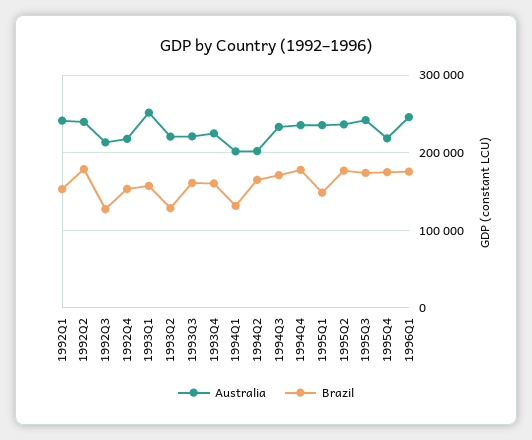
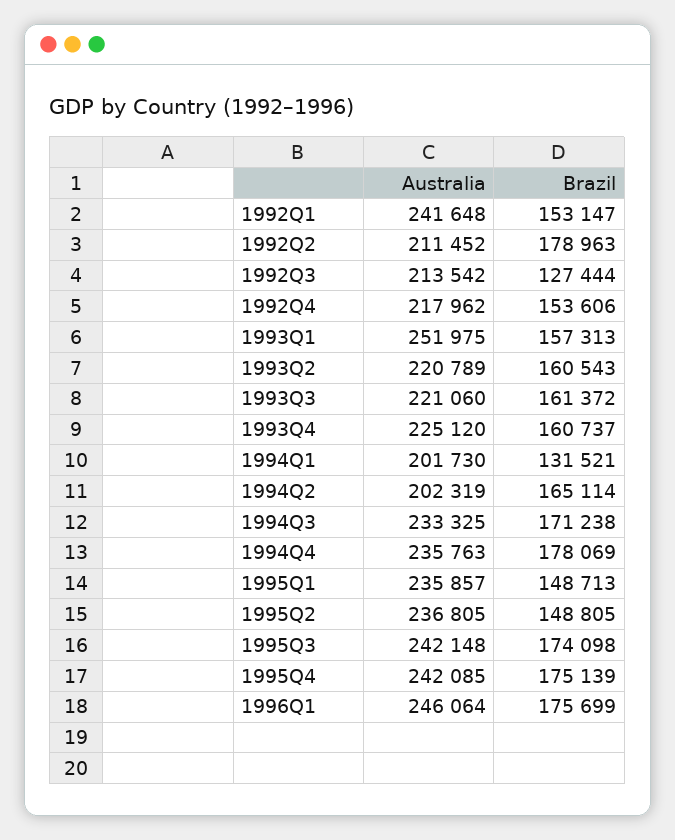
  {
    "Australia": {
      "1992Q1": 241648,
-     "1992Q2": 240000,
+     "1992Q2": 211452,
      "1992Q3": 213542,
      "1992Q4": 217962,
      "1993Q1": 251975,
      "1993Q2": 220789,
      "1993Q3": 221060,
      "1993Q4": 225120,
      "1994Q1": 201730,
      "1994Q2": 202319,
      "1994Q3": 233325,
      "1994Q4": 235763,
      "1995Q1": 235857,
      "1995Q2": 236805,
      "1995Q3": 242148,
-     "1995Q4": 220000,
+     "1995Q4": 242085,
      "1996Q1": 246064
    },
    "Brazil": {
      "1992Q1": 153147,
      "1992Q2": 178963,
      "1992Q3": 127444,
      "1992Q4": 153606,
      "1993Q1": 157313,
-     "1993Q2": 130000,
+     "1993Q2": 160543,
      "1993Q3": 161372,
      "1993Q4": 160737,
      "1994Q1": 131521,
      "1994Q2": 165114,
      "1994Q3": 171238,
      "1994Q4": 178069,
      "1995Q1": 148713,
-     "1995Q2": 180000,
+     "1995Q2": 148805,
      "1995Q3": 174098,
      "1995Q4": 175139,
      "1996Q1": 175699
    }
  }

